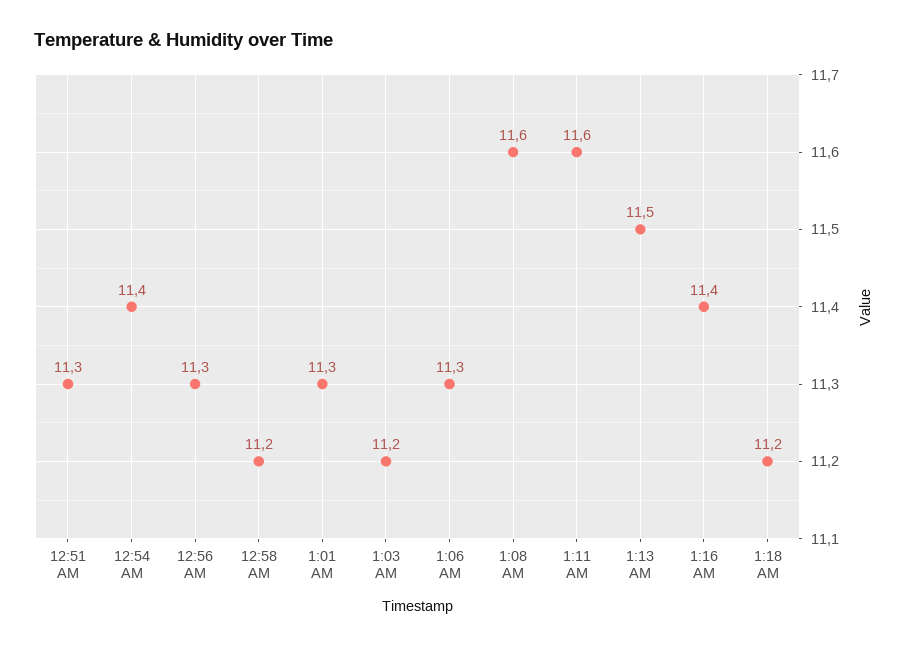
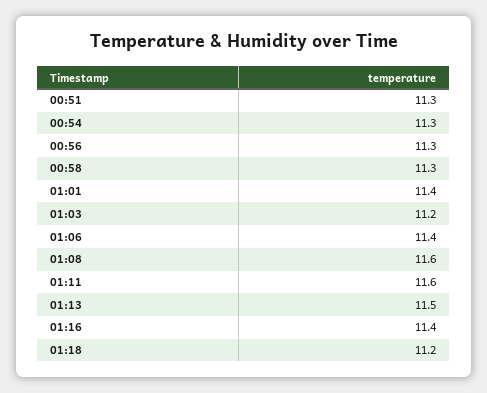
  {
    "12:51 AM": 11.3,
-   "12:54 AM": 11.4,
+   "12:54 AM": 11.3,
    "12:56 AM": 11.3,
-   "12:58 AM": 11.2,
+   "12:58 AM": 11.3,
-   "1:01 AM": 11.3,
+   "1:01 AM": 11.4,
    "1:03 AM": 11.2,
-   "1:06 AM": 11.3,
+   "1:06 AM": 11.4,
    "1:08 AM": 11.6,
    "1:11 AM": 11.6,
    "1:13 AM": 11.5,
    "1:16 AM": 11.4,
    "1:18 AM": 11.2
  }

